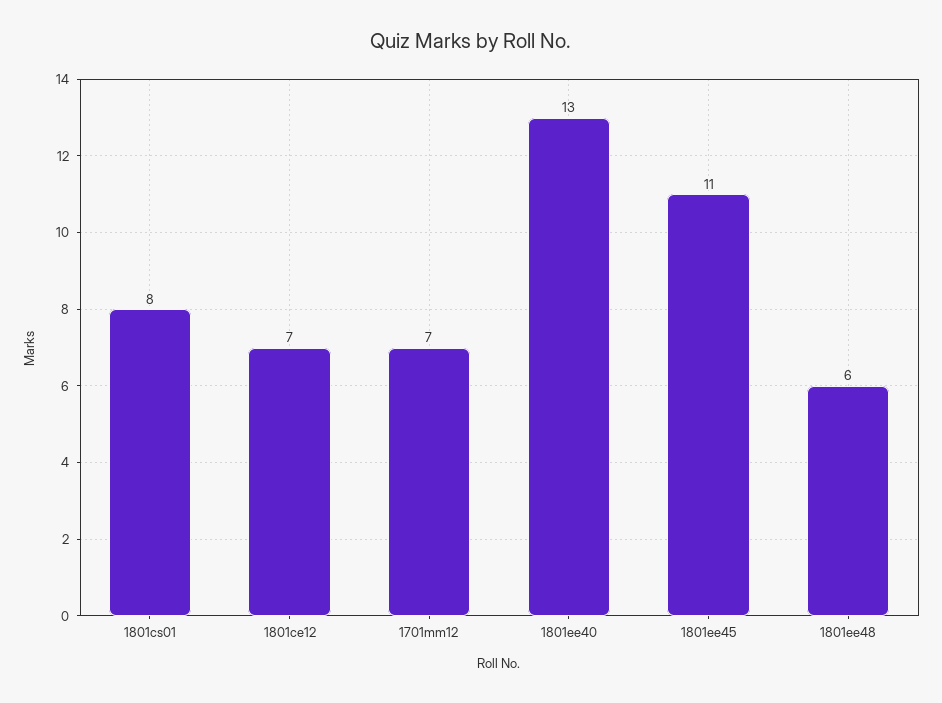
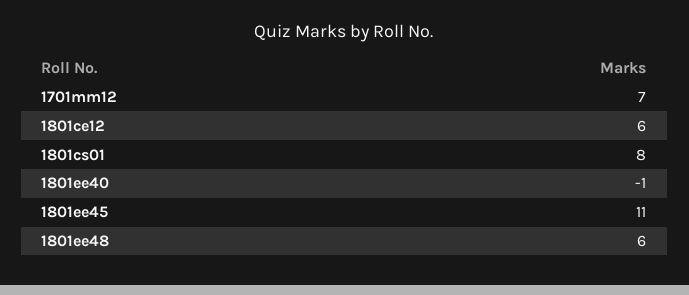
  {
    "1801cs01": 8,
-   "1801ce12": 7,
+   "1801ce12": 6,
    "1701mm12": 7,
-   "1801ee40": 13,
+   "1801ee40": -1,
    "1801ee45": 11,
    "1801ee48": 6
  }

